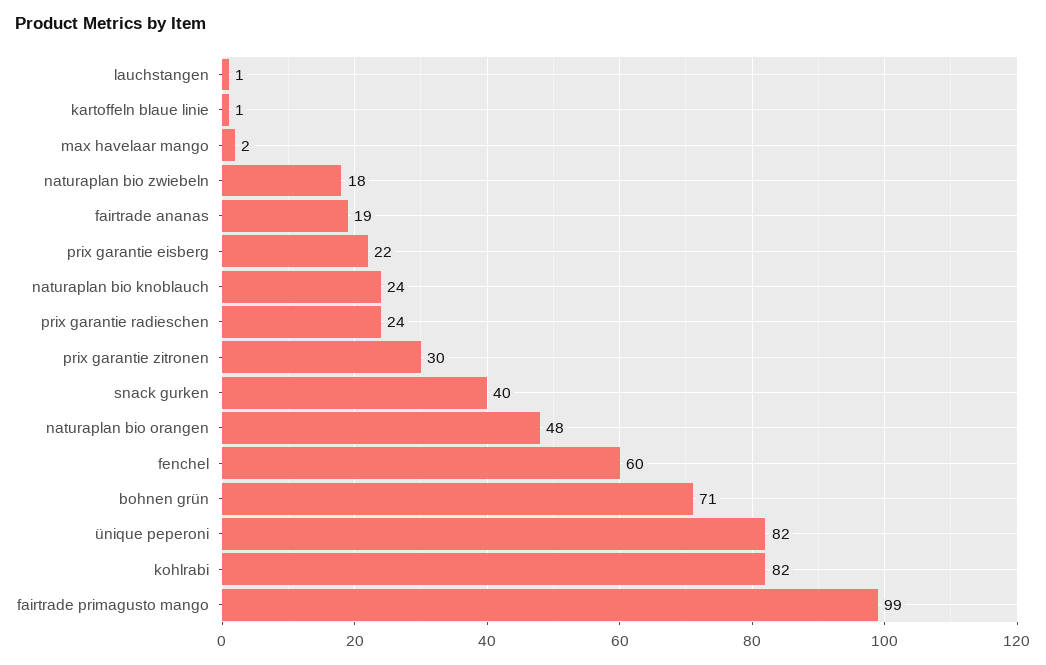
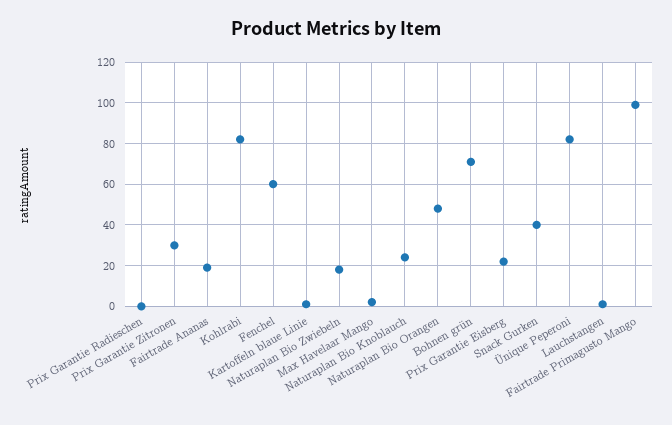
  {
    "lauchstangen": 1,
    "kartoffeln blaue linie": 1,
    "max havelaar mango": 2,
    "naturaplan bio zwiebeln": 18,
    "fairtrade ananas": 19,
    "prix garantie eisberg": 22,
    "naturaplan bio knoblauch": 24,
-   "prix garantie radieschen": 24,
+   "prix garantie radieschen": 0,
    "prix garantie zitronen": 30,
    "snack gurken": 40,
    "naturaplan bio orangen": 48,
    "fenchel": 60,
    "bohnen grün": 71,
    "ünique peperoni": 82,
    "kohlrabi": 82,
    "fairtrade primagusto mango": 99
  }

